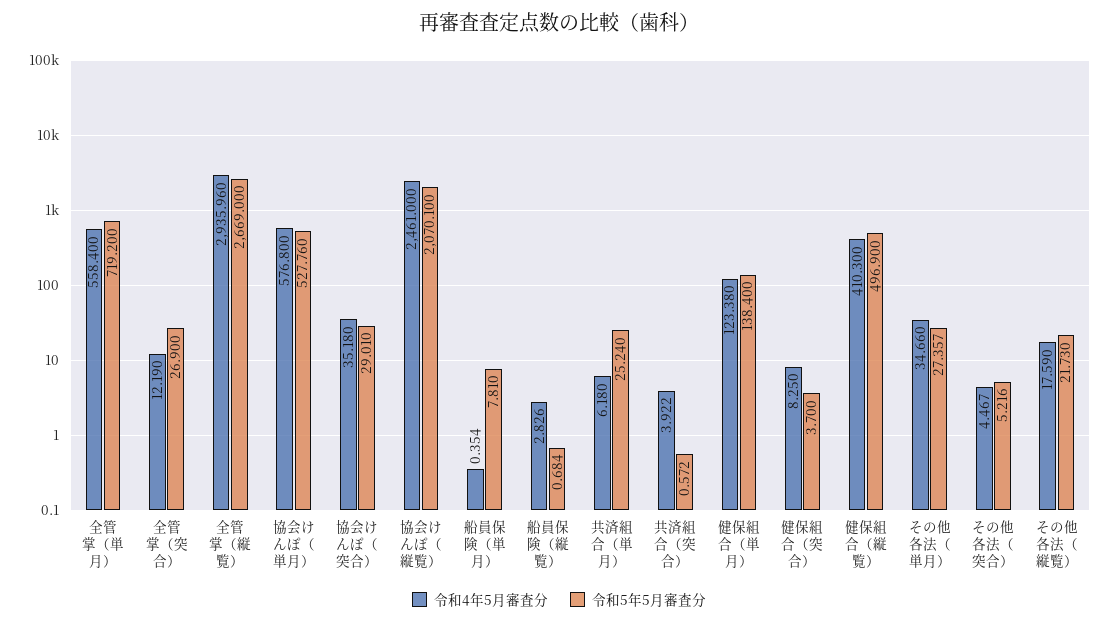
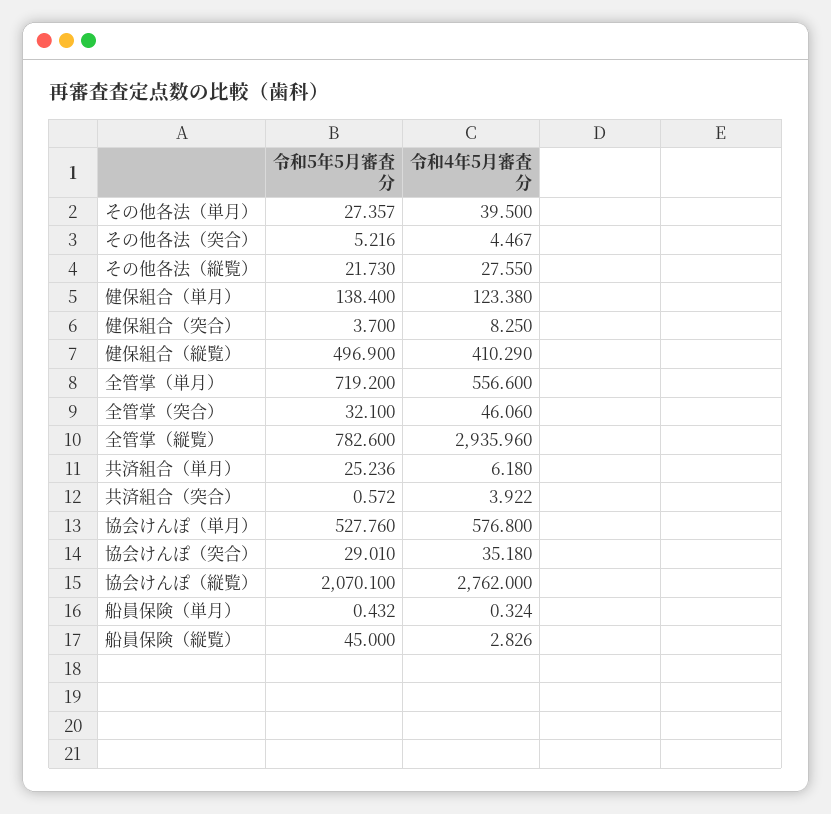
  {
    "令和4年5月審査分": {
-     "全管掌（単月）": 558.4,
+     "全管掌（単月）": 556.6,
-     "全管掌（突合）": 12.19,
+     "全管掌（突合）": 46.06,
      "全管掌（縦覧）": 2935.96,
      "協会けんぽ（単月）": 576.8,
      "協会けんぽ（突合）": 35.18,
-     "協会けんぽ（縦覧）": 2461,
+     "協会けんぽ（縦覧）": 2762,
-     "船員保険（単月）": 0.354,
+     "船員保険（単月）": 0.324,
      "船員保険（縦覧）": 2.826,
      "共済組合（単月）": 6.18,
      "共済組合（突合）": 3.922,
      "健保組合（単月）": 123.38,
      "健保組合（突合）": 8.25,
-     "健保組合（縦覧）": 410.3,
+     "健保組合（縦覧）": 410.29,
-     "その他各法（単月）": 34.66,
+     "その他各法（単月）": 39.5,
      "その他各法（突合）": 4.467,
-     "その他各法（縦覧）": 17.59
+     "その他各法（縦覧）": 27.55
    },
    "令和5年5月審査分": {
      "全管掌（単月）": 719.2,
-     "全管掌（突合）": 26.9,
+     "全管掌（突合）": 32.1,
-     "全管掌（縦覧）": 2669,
+     "全管掌（縦覧）": 782.6,
      "協会けんぽ（単月）": 527.76,
      "協会けんぽ（突合）": 29.01,
      "協会けんぽ（縦覧）": 2070.1,
-     "船員保険（単月）": 7.81,
+     "船員保険（単月）": 0.432,
-     "船員保険（縦覧）": 0.684,
+     "船員保険（縦覧）": 45,
-     "共済組合（単月）": 25.24,
+     "共済組合（単月）": 25.236,
      "共済組合（突合）": 0.572,
      "健保組合（単月）": 138.4,
      "健保組合（突合）": 3.7,
      "健保組合（縦覧）": 496.9,
      "その他各法（単月）": 27.357,
      "その他各法（突合）": 5.216,
      "その他各法（縦覧）": 21.73
    }
  }

